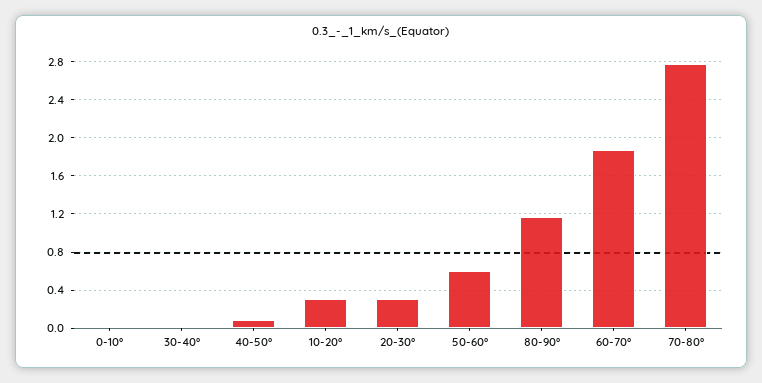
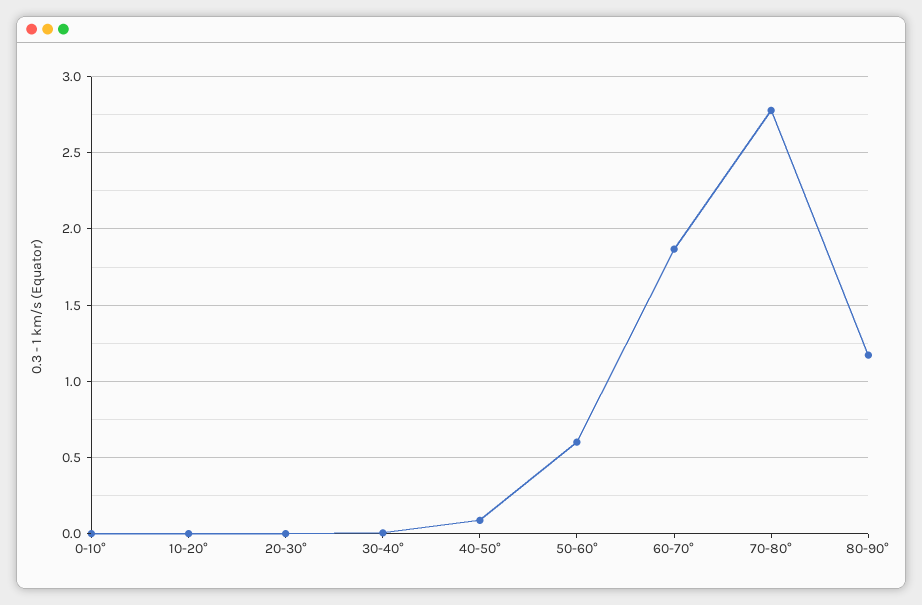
  {
    "0-10°": 0,
    "30-40°": 0,
    "40-50°": 0.1,
-   "10-20°": 0.3,
+   "10-20°": 0,
-   "20-30°": 0.3,
+   "20-30°": 0,
    "50-60°": 0.6,
    "80-90°": 1.15,
    "60-70°": 1.85,
    "70-80°": 2.8
  }

